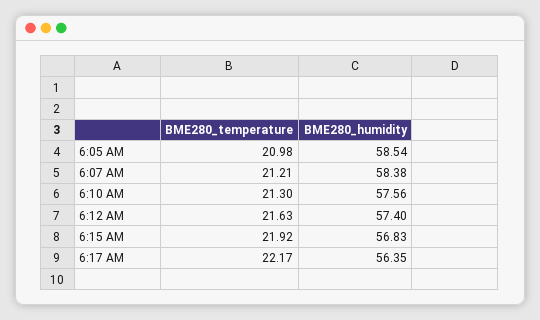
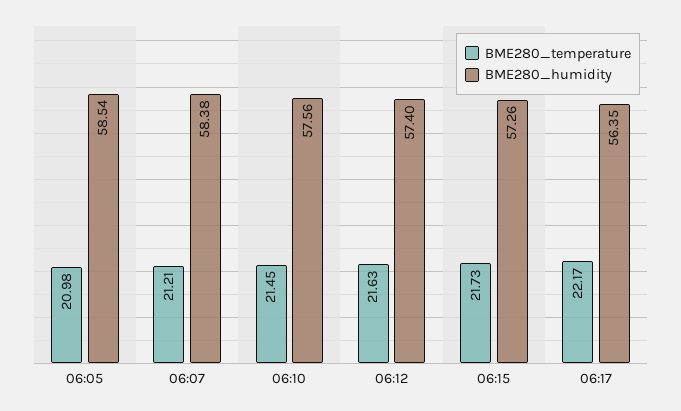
  {
    "BME280_temperature": {
      "6:05 AM": 20.98,
      "6:07 AM": 21.21,
-     "6:10 AM": 21.3,
+     "6:10 AM": 21.45,
      "6:12 AM": 21.63,
-     "6:15 AM": 21.92,
+     "6:15 AM": 21.73,
      "6:17 AM": 22.17
    },
    "BME280_humidity": {
      "6:05 AM": 58.54,
      "6:07 AM": 58.38,
      "6:10 AM": 57.56,
      "6:12 AM": 57.4,
-     "6:15 AM": 56.83,
+     "6:15 AM": 57.26,
      "6:17 AM": 56.35
    }
  }

